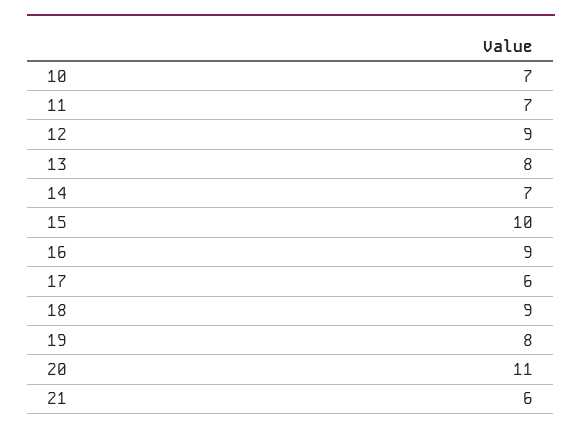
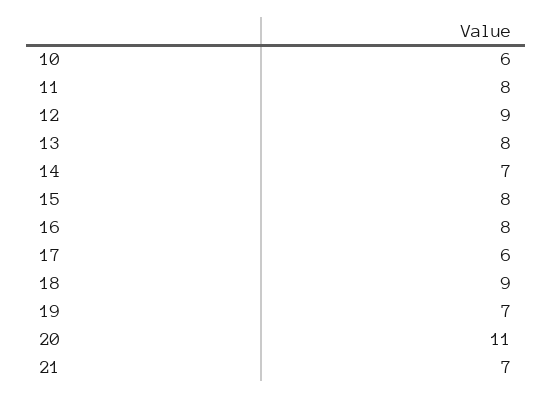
  {
-   "10": 7,
+   "10": 6,
-   "11": 7,
+   "11": 8,
    "12": 9,
    "13": 8,
    "14": 7,
-   "15": 10,
+   "15": 8,
-   "16": 9,
+   "16": 8,
    "17": 6,
    "18": 9,
-   "19": 8,
+   "19": 7,
    "20": 11,
-   "21": 6
+   "21": 7
  }

